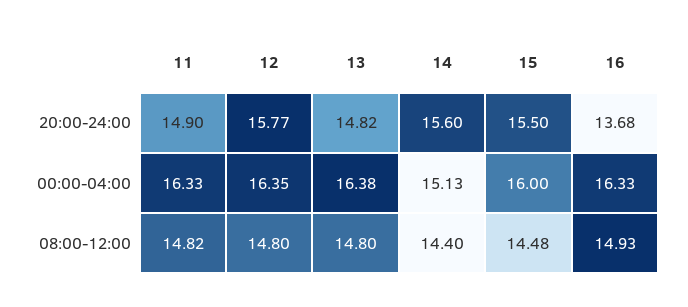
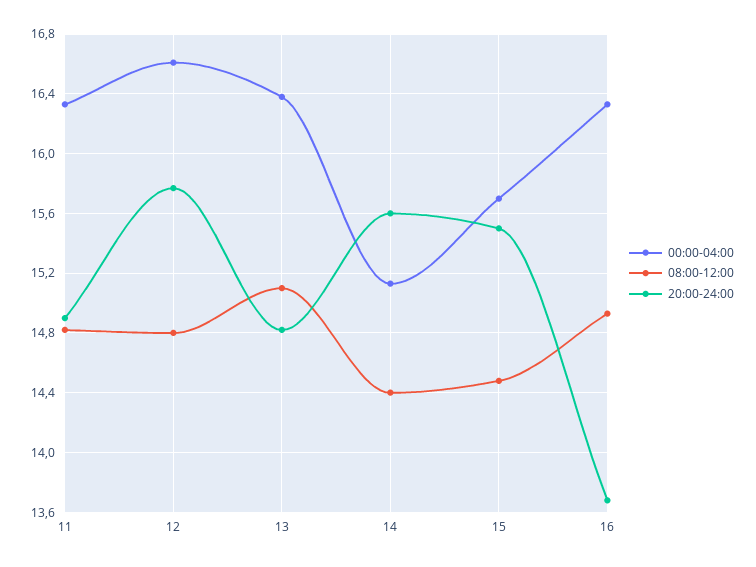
  {
    "20:00-24:00": {
      "11": 14.9,
      "12": 15.77,
      "13": 14.82,
      "14": 15.6,
      "15": 15.5,
      "16": 13.68
    },
    "00:00-04:00": {
      "11": 16.33,
-     "12": 16.35,
+     "12": 16.6,
      "13": 16.38,
      "14": 15.13,
-     "15": 16,
+     "15": 15.7,
      "16": 16.33
    },
    "08:00-12:00": {
      "11": 14.82,
      "12": 14.8,
-     "13": 14.8,
+     "13": 15.1,
      "14": 14.4,
      "15": 14.48,
      "16": 14.93
    }
  }

